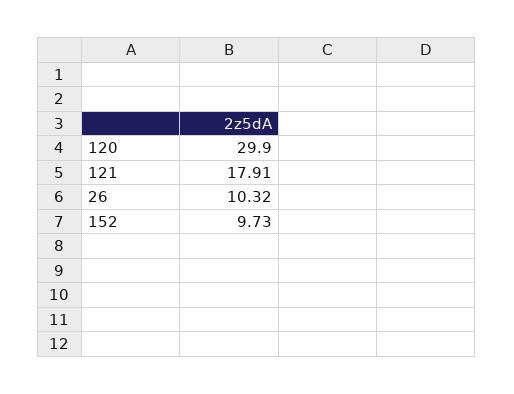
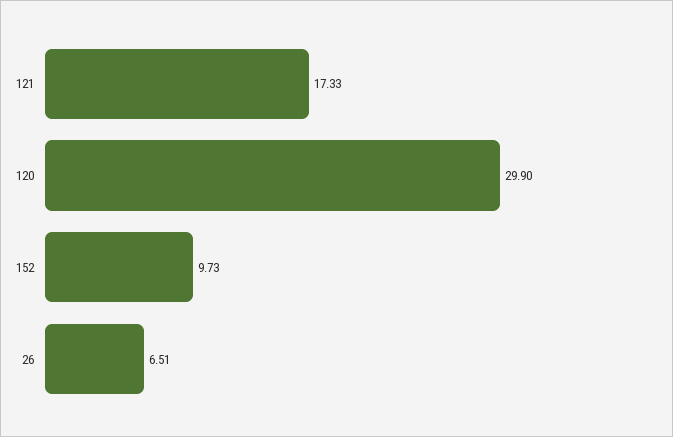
  {
    "120": 29.9,
-   "121": 17.91,
+   "121": 17.33,
-   "26": 10.32,
+   "26": 6.51,
    "152": 9.73
  }

